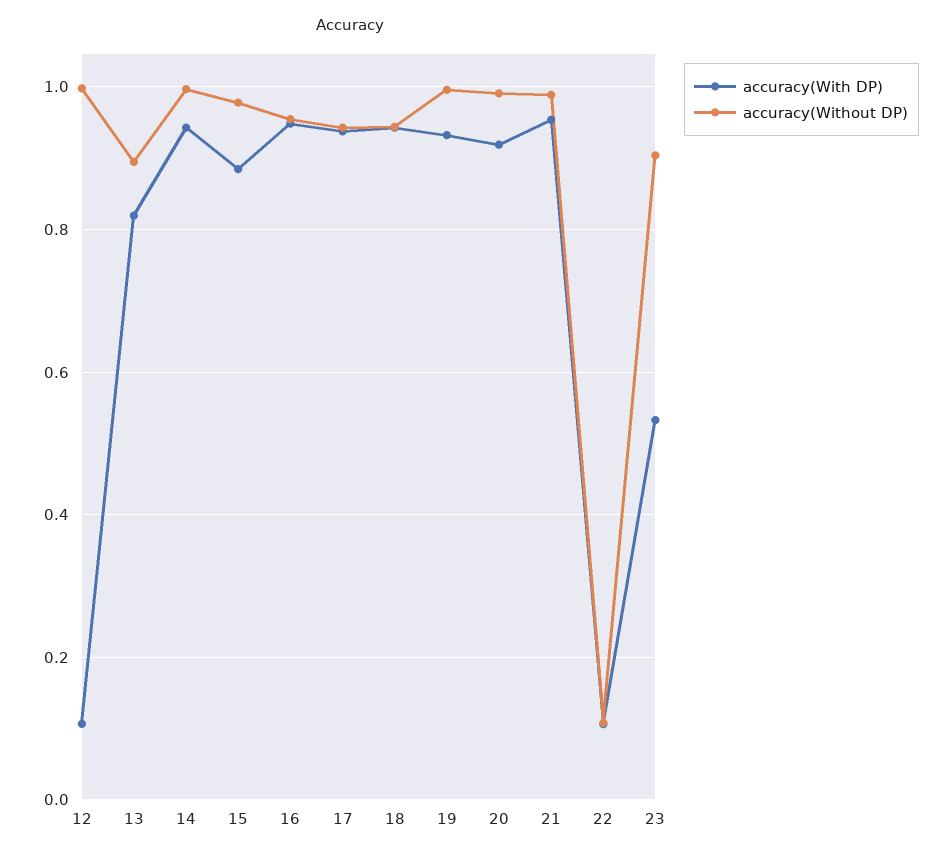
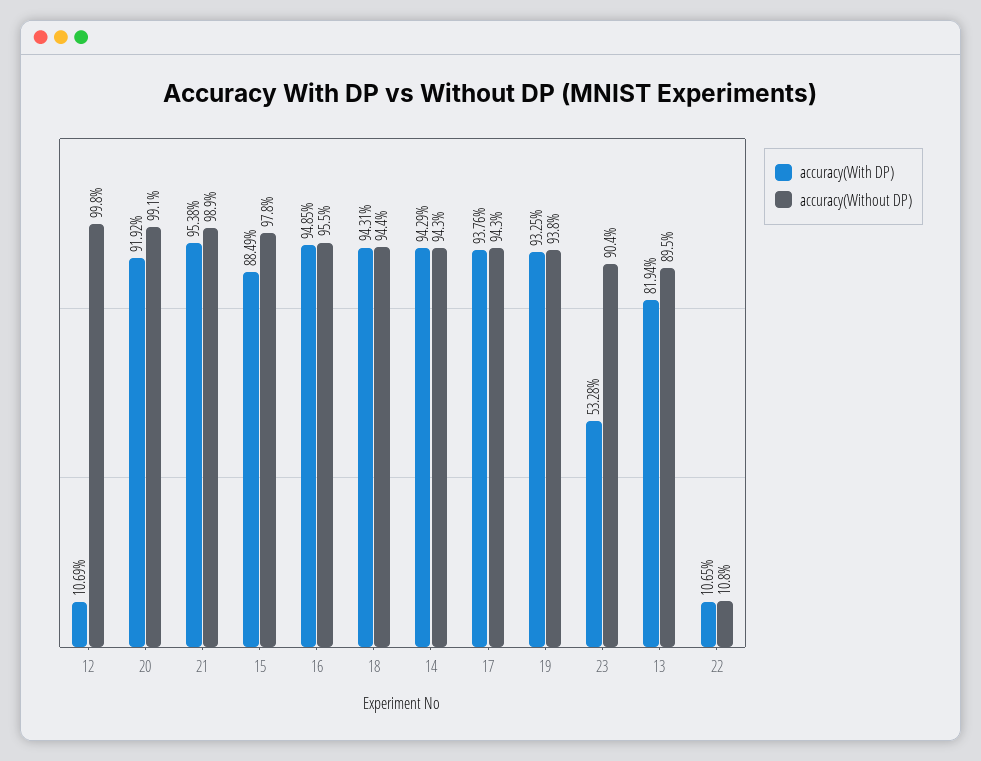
  {
    "accuracy(With DP)": {
      "12": 0.1069,
      "13": 0.8194,
      "14": 0.9429,
      "15": 0.8849,
      "16": 0.9485,
      "17": 0.9376,
      "18": 0.9431,
      "19": 0.9325,
      "20": 0.9192,
      "21": 0.9538,
      "22": 0.1065,
      "23": 0.5328
    },
    "accuracy(Without DP)": {
      "12": 0.998,
      "13": 0.895,
-     "14": 1,
+     "14": 0.943,
      "15": 0.978,
      "16": 0.955,
      "17": 0.943,
      "18": 0.944,
-     "19": 1,
+     "19": 0.938,
      "20": 0.991,
      "21": 0.989,
      "22": 0.108,
      "23": 0.904
    }
  }

